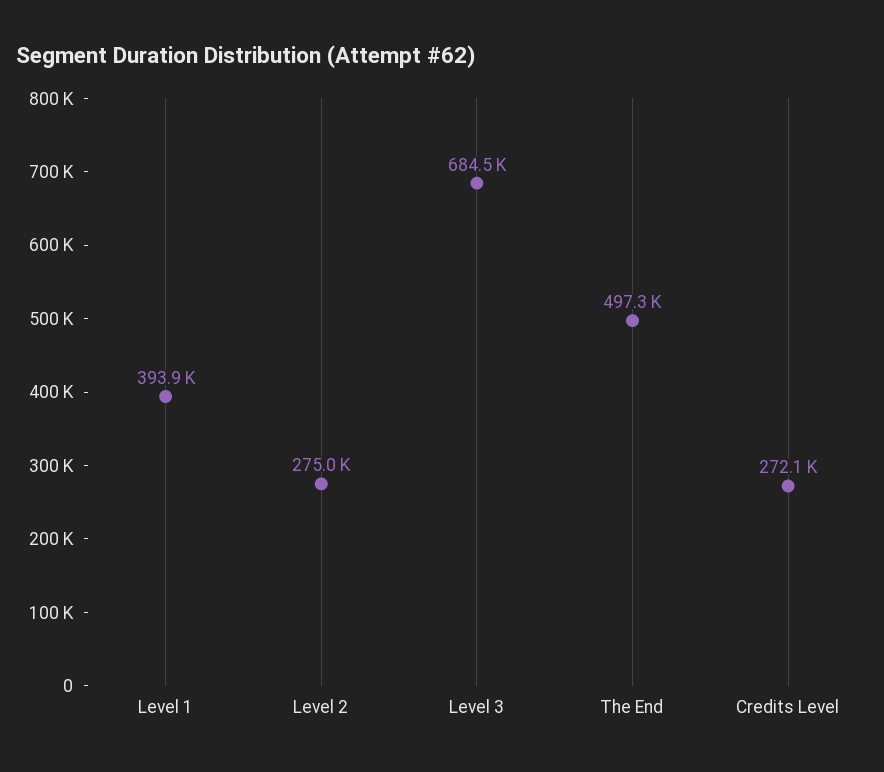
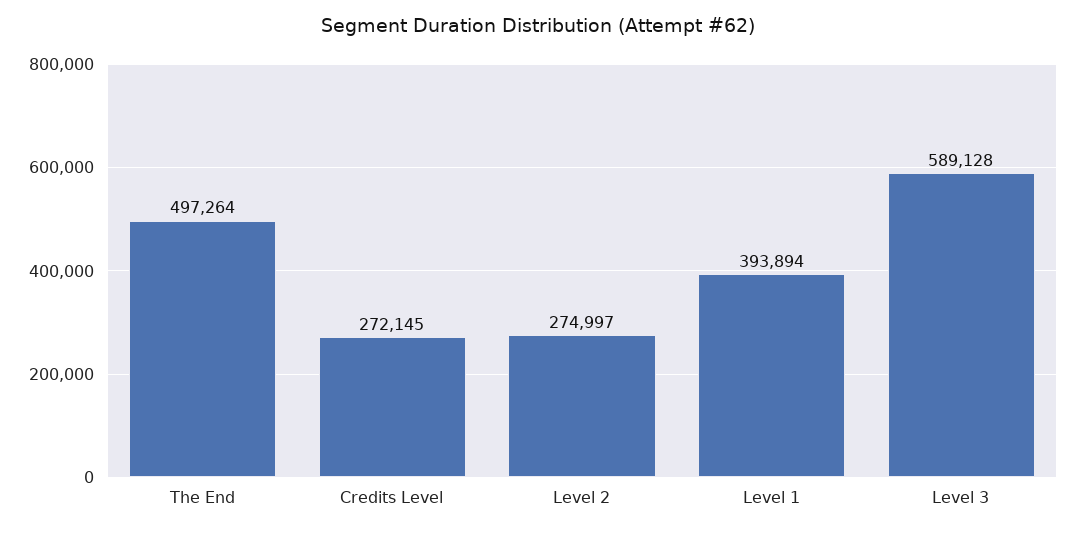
  {
    "Level 1": 393894,
    "Level 2": 274997,
-   "Level 3": 684500,
+   "Level 3": 589128,
    "The End": 497264,
    "Credits Level": 272145
  }

